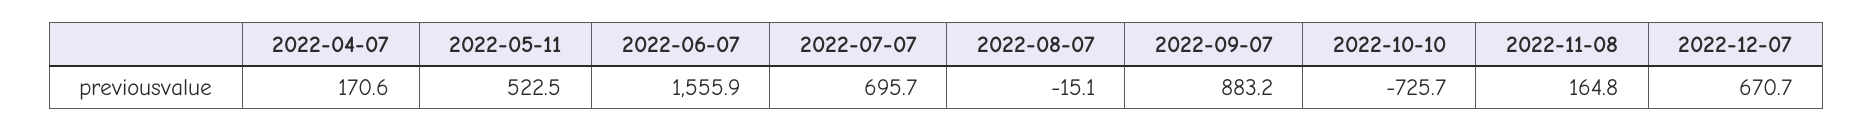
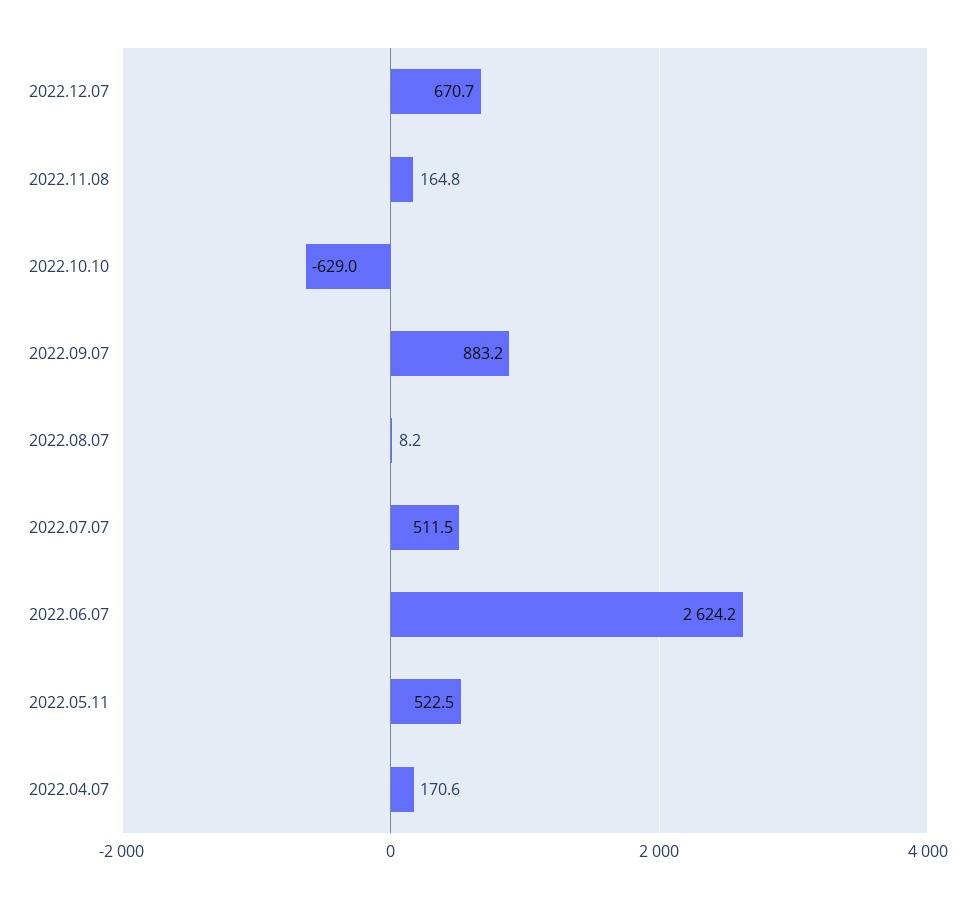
  {
    "2022-04-07": 170.6,
    "2022-05-11": 522.5,
-   "2022-06-07": 1555.9,
+   "2022-06-07": 2624.2,
-   "2022-07-07": 695.7,
+   "2022-07-07": 511.5,
-   "2022-08-07": -15.1,
+   "2022-08-07": 8.2,
    "2022-09-07": 883.2,
-   "2022-10-10": -725.7,
+   "2022-10-10": -629,
    "2022-11-08": 164.8,
    "2022-12-07": 670.7
  }

